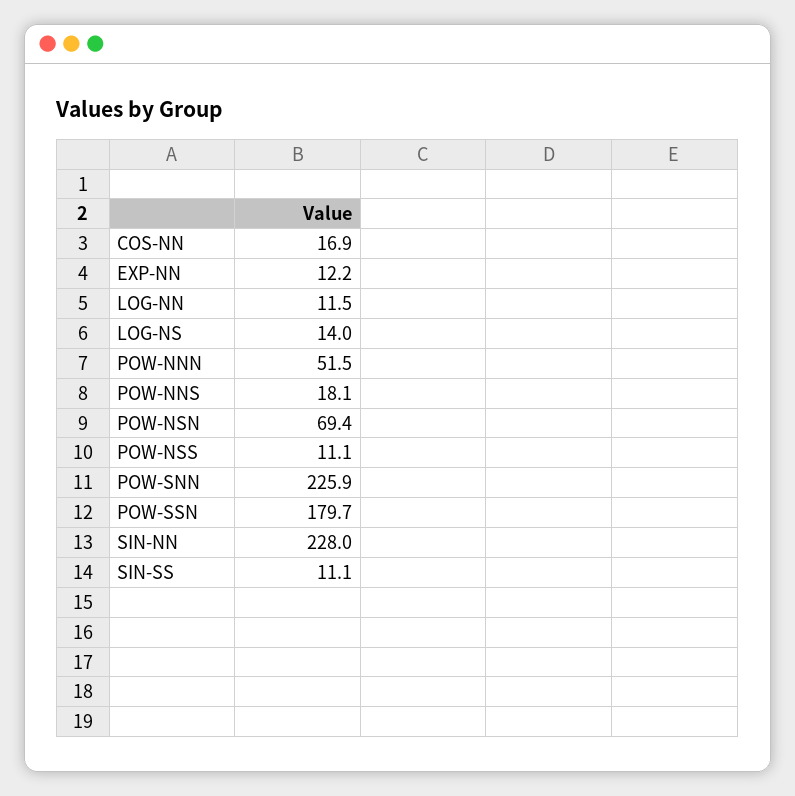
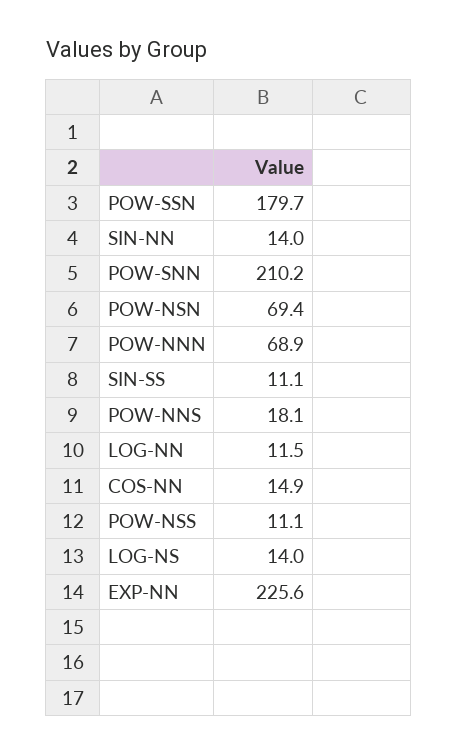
  {
-   "COS-NN": 16.9,
+   "COS-NN": 14.9,
-   "EXP-NN": 12.2,
+   "EXP-NN": 225.6,
    "LOG-NN": 11.5,
    "LOG-NS": 14,
-   "POW-NNN": 51.5,
+   "POW-NNN": 68.9,
    "POW-NNS": 18.1,
    "POW-NSN": 69.4,
    "POW-NSS": 11.1,
-   "POW-SNN": 225.9,
+   "POW-SNN": 210.2,
    "POW-SSN": 179.7,
-   "SIN-NN": 228,
+   "SIN-NN": 14,
    "SIN-SS": 11.1
  }

